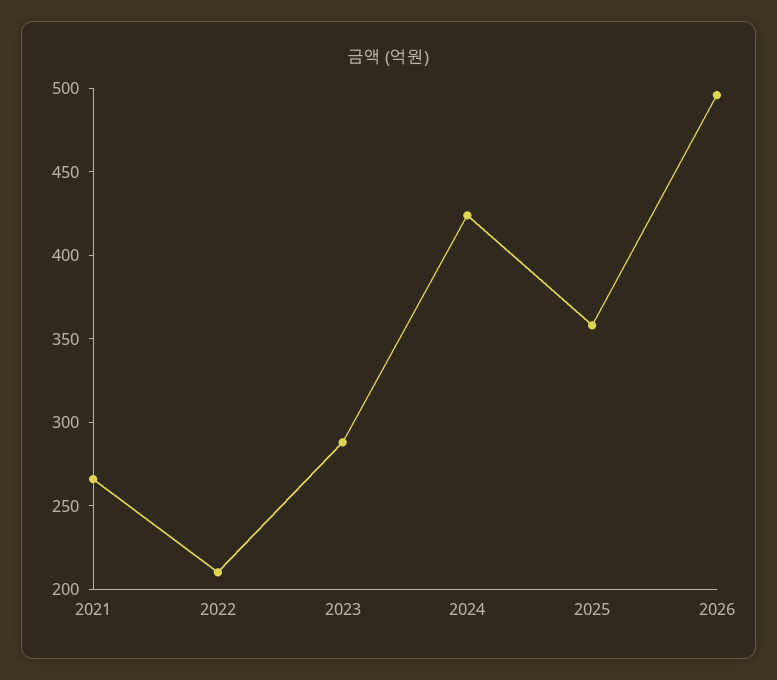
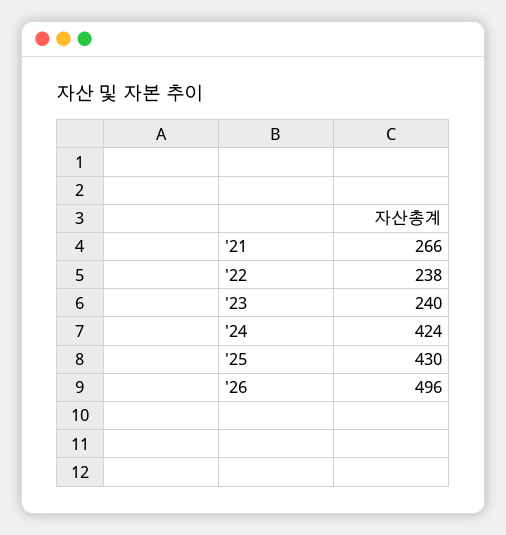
  {
    "2021": 266,
-   "2022": 210,
+   "2022": 238,
-   "2023": 290,
+   "2023": 240,
    "2024": 424,
-   "2025": 360,
+   "2025": 430,
    "2026": 496
  }

